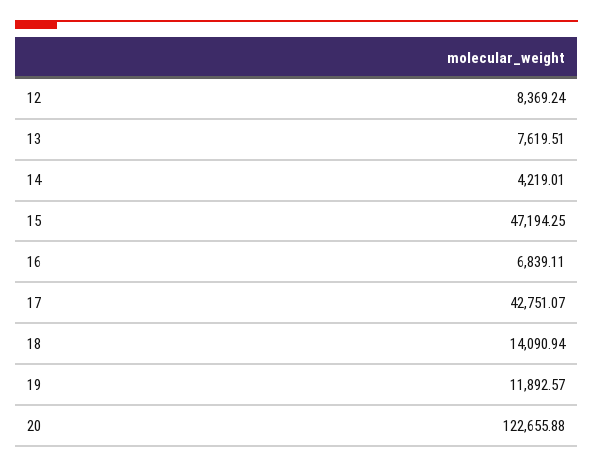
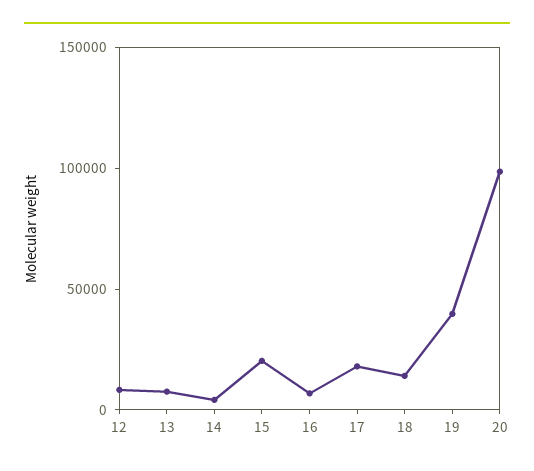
  {
    "12": 8369.24,
    "13": 7619.51,
    "14": 4219.01,
-   "15": 47194.25,
+   "15": 20000,
    "16": 6839.11,
-   "17": 42751.07,
+   "17": 20000,
    "18": 14090.94,
-   "19": 11892.57,
+   "19": 40000,
-   "20": 122655.88
+   "20": 100000
  }

